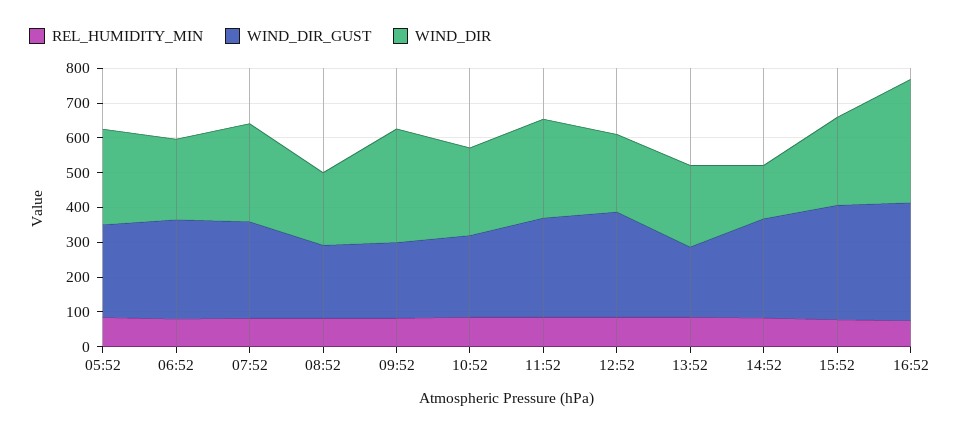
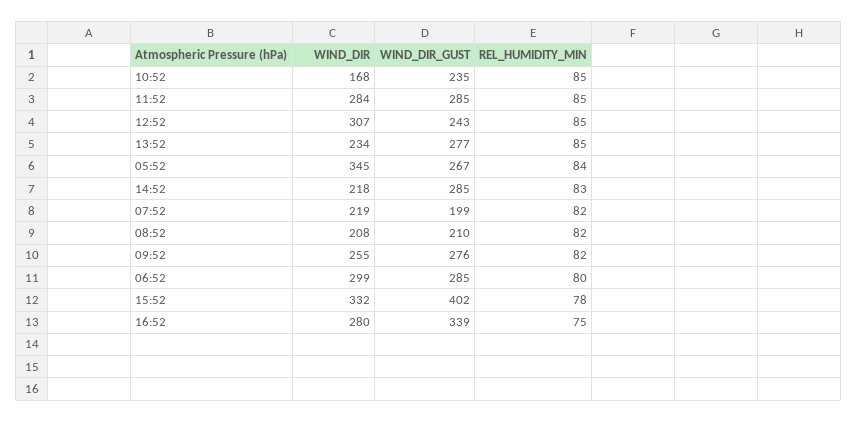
  {
    "REL_HUMIDITY_MIN": {
      "05:52": 84,
      "06:52": 80,
      "07:52": 82,
      "08:52": 82,
      "09:52": 82,
      "10:52": 85,
      "11:52": 85,
      "12:52": 85,
      "13:52": 85,
      "14:52": 83,
      "15:52": 78,
      "16:52": 75
    },
    "WIND_DIR_GUST": {
      "05:52": 267,
      "06:52": 285,
-     "07:52": 275,
+     "07:52": 199,
      "08:52": 210,
-     "09:52": 225,
+     "09:52": 276,
      "10:52": 235,
      "11:52": 285,
-     "12:52": 300,
+     "12:52": 243,
-     "13:52": 200,
+     "13:52": 277,
      "14:52": 285,
-     "15:52": 325,
+     "15:52": 402,
      "16:52": 339
    },
    "WIND_DIR": {
-     "05:52": 275,
+     "05:52": 345,
-     "06:52": 225,
+     "06:52": 299,
-     "07:52": 275,
+     "07:52": 219,
      "08:52": 208,
-     "09:52": 325,
+     "09:52": 255,
-     "10:52": 250,
+     "10:52": 168,
      "11:52": 284,
-     "12:52": 225,
+     "12:52": 307,
      "13:52": 234,
-     "14:52": 150,
+     "14:52": 218,
-     "15:52": 250,
+     "15:52": 332,
-     "16:52": 350
+     "16:52": 280
    }
  }

